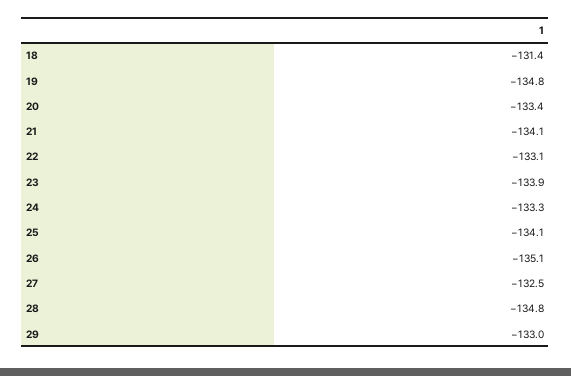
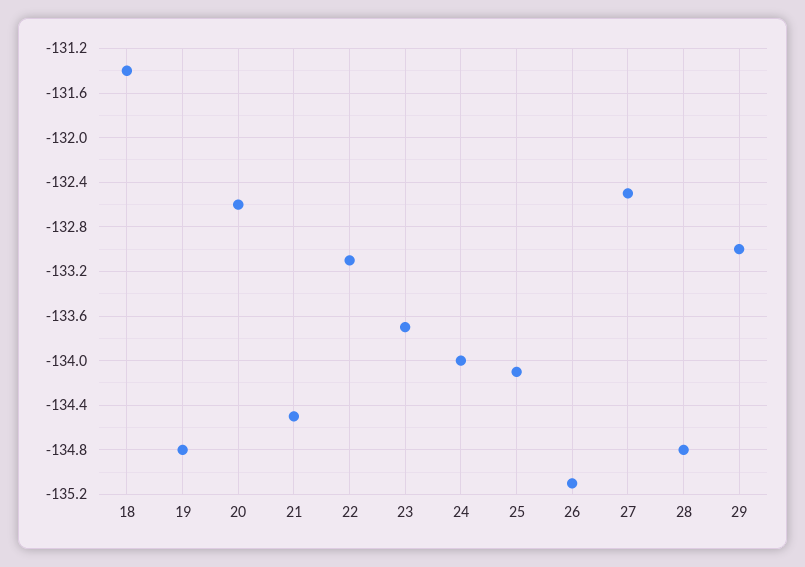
  {
    "18": -131.4,
    "19": -134.8,
-   "20": -133.4,
+   "20": -132.6,
-   "21": -134.1,
+   "21": -134.5,
    "22": -133.1,
-   "23": -133.9,
+   "23": -133.7,
-   "24": -133.3,
+   "24": -134,
    "25": -134.1,
    "26": -135.1,
    "27": -132.5,
    "28": -134.8,
    "29": -133
  }

